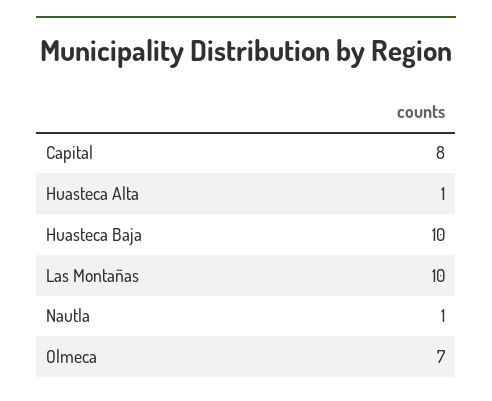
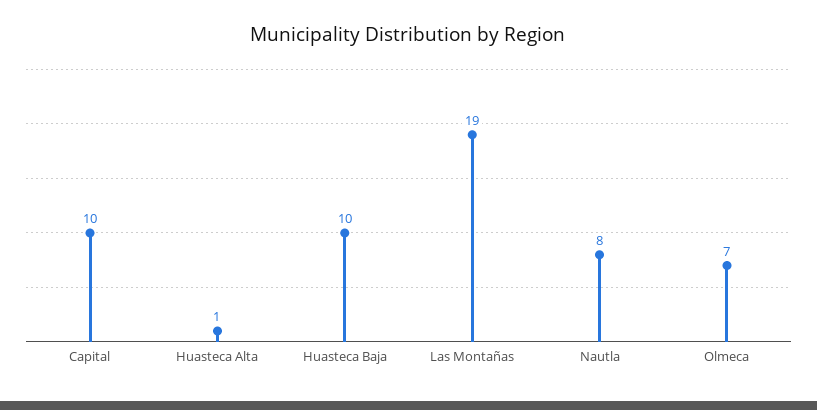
  {
-   "Capital": 8,
+   "Capital": 10,
    "Huasteca Alta": 1,
    "Huasteca Baja": 10,
-   "Las Montañas": 10,
+   "Las Montañas": 19,
-   "Nautla": 1,
+   "Nautla": 8,
    "Olmeca": 7
  }

